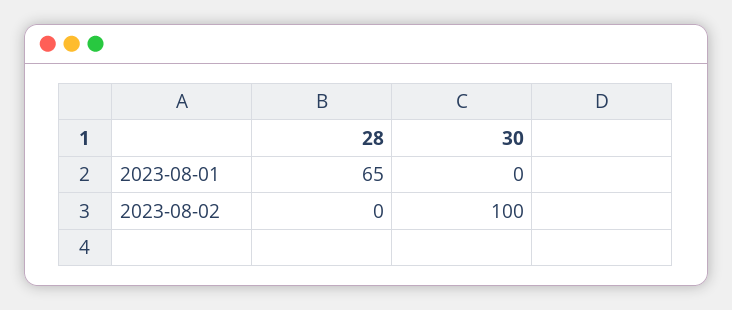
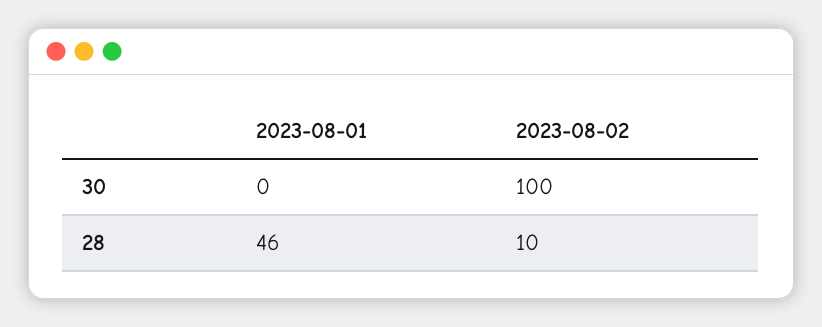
  {
    "28": {
-     "2023-08-01": 65,
+     "2023-08-01": 46,
-     "2023-08-02": 0
+     "2023-08-02": 10
    },
    "30": {
      "2023-08-01": 0,
      "2023-08-02": 100
    }
  }

